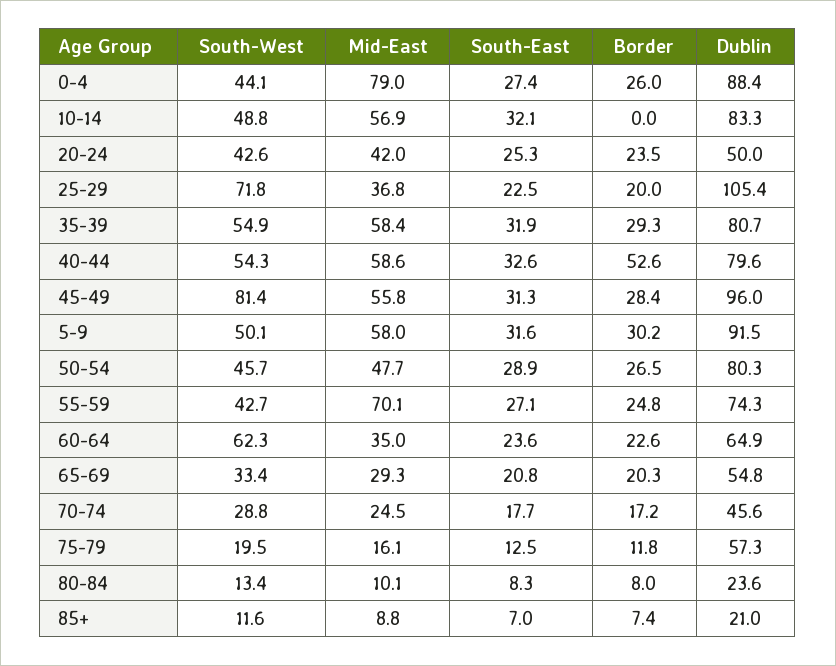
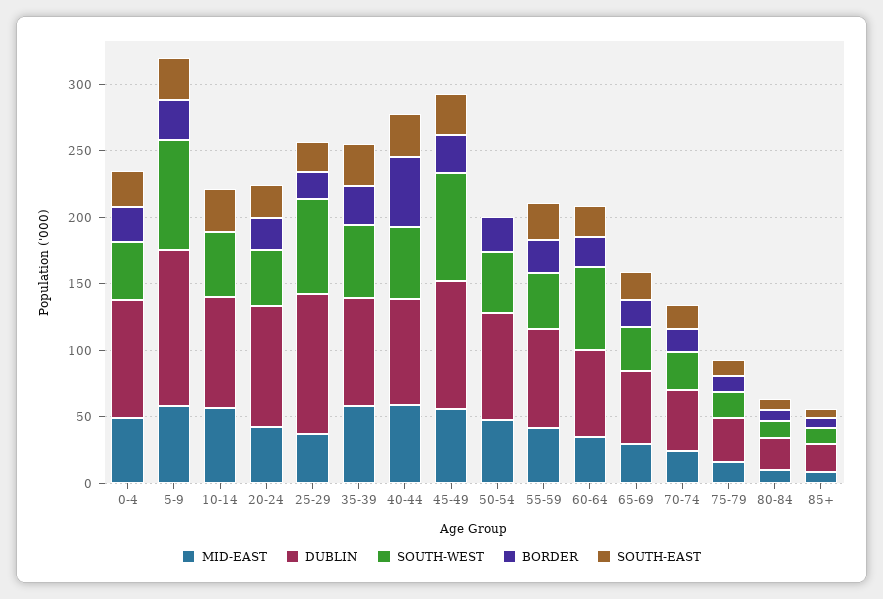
  {
    "South-West": {
      "0-4": 44.1,
      "10-14": 48.8,
      "20-24": 42.6,
      "25-29": 71.8,
      "35-39": 54.9,
      "40-44": 54.3,
      "45-49": 81.4,
-     "5-9": 50.1,
+     "5-9": 80,
      "50-54": 45.7,
      "55-59": 42.7,
      "60-64": 62.3,
      "65-69": 33.4,
      "70-74": 28.8,
      "75-79": 19.5,
      "80-84": 13.4,
      "85+": 11.6
    },
    "Mid-East": {
-     "0-4": 79,
+     "0-4": 50,
      "10-14": 56.9,
      "20-24": 42,
      "25-29": 36.8,
      "35-39": 58.4,
      "40-44": 58.6,
      "45-49": 55.8,
      "5-9": 58,
      "50-54": 47.7,
-     "55-59": 70.1,
+     "55-59": 40,
      "60-64": 35,
      "65-69": 29.3,
      "70-74": 24.5,
      "75-79": 16.1,
      "80-84": 10.1,
      "85+": 8.8
    },
    "South-East": {
      "0-4": 27.4,
      "10-14": 32.1,
      "20-24": 25.3,
      "25-29": 22.5,
      "35-39": 31.9,
      "40-44": 32.6,
      "45-49": 31.3,
      "5-9": 31.6,
-     "50-54": 28.9,
+     "50-54": 0,
      "55-59": 27.1,
      "60-64": 23.6,
      "65-69": 20.8,
      "70-74": 17.7,
      "75-79": 12.5,
      "80-84": 8.3,
      "85+": 7
    },
    "Border": {
      "0-4": 26,
      "10-14": 0,
      "20-24": 23.5,
      "25-29": 20,
      "35-39": 29.3,
      "40-44": 52.6,
      "45-49": 28.4,
      "5-9": 30.2,
      "50-54": 26.5,
      "55-59": 24.8,
      "60-64": 22.6,
      "65-69": 20.3,
      "70-74": 17.2,
      "75-79": 11.8,
      "80-84": 8,
      "85+": 7.4
    },
    "Dublin": {
      "0-4": 88.4,
      "10-14": 83.3,
-     "20-24": 50,
+     "20-24": 90,
      "25-29": 105.4,
      "35-39": 80.7,
      "40-44": 79.6,
      "45-49": 96,
-     "5-9": 91.5,
+     "5-9": 120,
      "50-54": 80.3,
      "55-59": 74.3,
      "60-64": 64.9,
      "65-69": 54.8,
      "70-74": 45.6,
-     "75-79": 57.3,
+     "75-79": 30,
      "80-84": 23.6,
      "85+": 21
    }
  }

